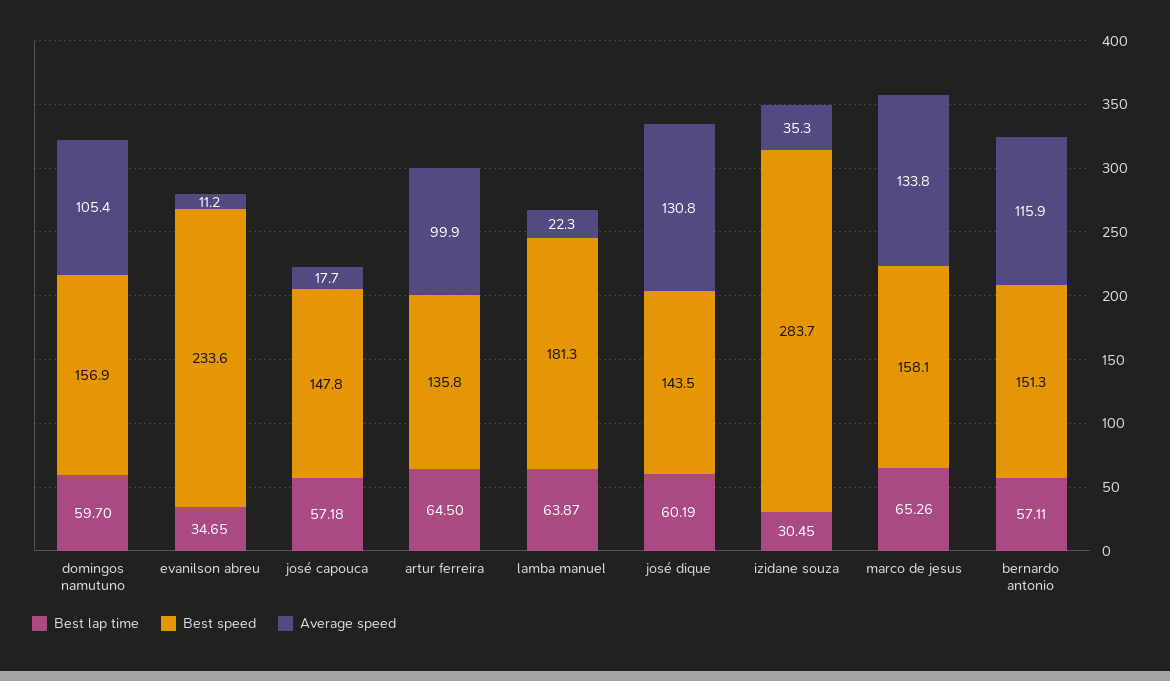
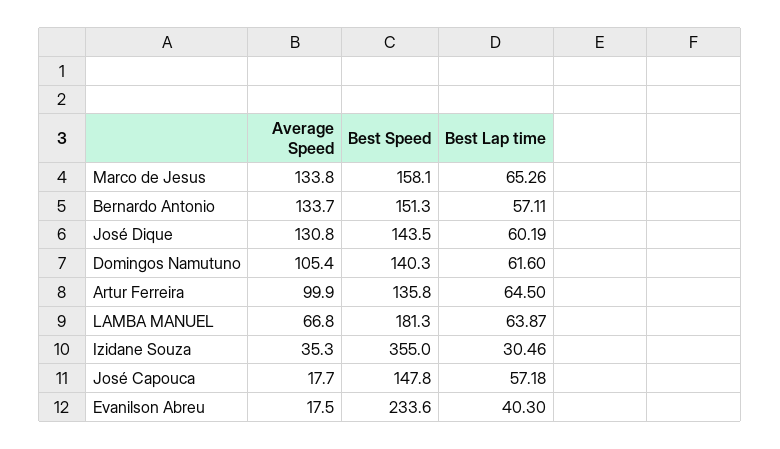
  {
    "Best lap time": {
-     "domingos namutuno": 59.7,
+     "domingos namutuno": 61.6,
-     "evanilson abreu": 34.65,
+     "evanilson abreu": 40.3,
      "josé capouca": 57.18,
      "artur ferreira": 64.5,
      "lamba manuel": 63.87,
      "josé dique": 60.19,
-     "izidane souza": 30.45,
+     "izidane souza": 30.46,
      "marco de jesus": 65.26,
      "bernardo antonio": 57.11
    },
    "Best speed": {
-     "domingos namutuno": 156.9,
+     "domingos namutuno": 140.3,
      "evanilson abreu": 233.6,
      "josé capouca": 147.8,
      "artur ferreira": 135.8,
      "lamba manuel": 181.3,
      "josé dique": 143.5,
-     "izidane souza": 283.7,
+     "izidane souza": 355,
      "marco de jesus": 158.1,
      "bernardo antonio": 151.3
    },
    "Average speed": {
      "domingos namutuno": 105.4,
-     "evanilson abreu": 11.2,
+     "evanilson abreu": 17.5,
      "josé capouca": 17.7,
      "artur ferreira": 99.9,
-     "lamba manuel": 22.3,
+     "lamba manuel": 66.8,
      "josé dique": 130.8,
      "izidane souza": 35.3,
      "marco de jesus": 133.8,
-     "bernardo antonio": 115.9
+     "bernardo antonio": 133.7
    }
  }

